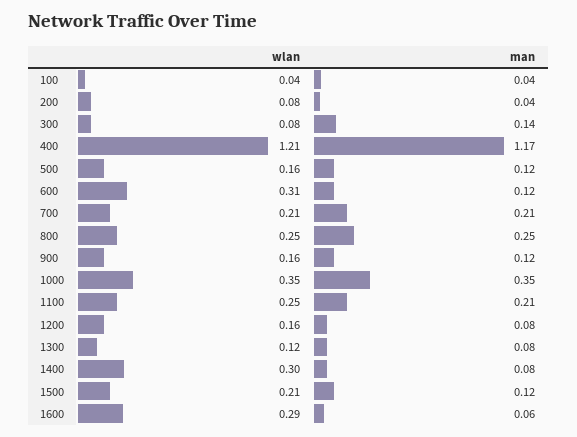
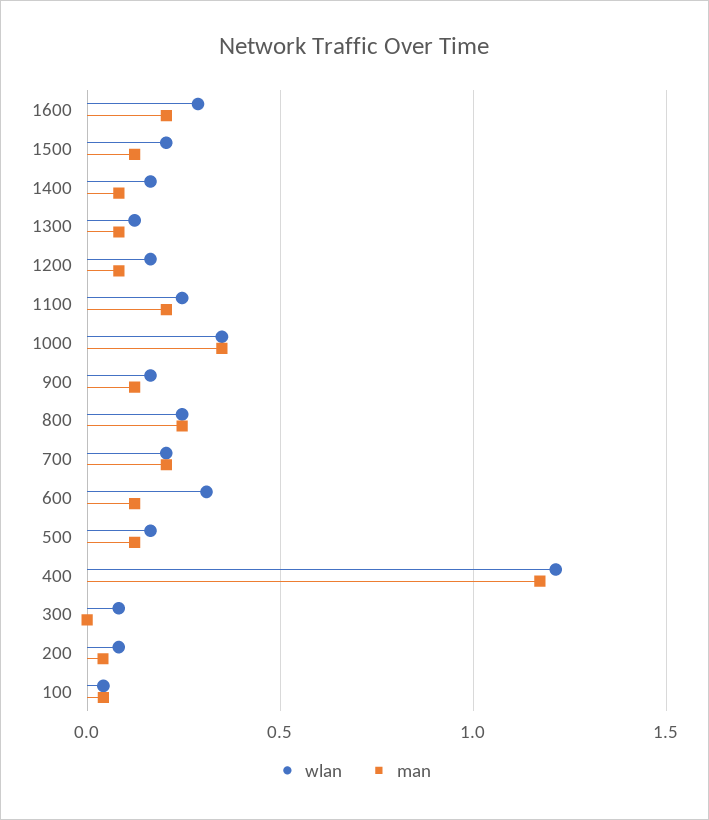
  {
    "wlan": {
      "100": 0.04,
      "200": 0.08,
      "300": 0.08,
      "400": 1.21,
      "500": 0.16,
      "600": 0.31,
      "700": 0.21,
      "800": 0.25,
      "900": 0.16,
      "1000": 0.35,
      "1100": 0.25,
      "1200": 0.16,
      "1300": 0.12,
-     "1400": 0.3,
+     "1400": 0.15,
      "1500": 0.21,
      "1600": 0.29
    },
    "man": {
      "100": 0.04,
      "200": 0.04,
-     "300": 0.14,
+     "300": 0,
      "400": 1.17,
      "500": 0.12,
      "600": 0.12,
      "700": 0.21,
      "800": 0.25,
      "900": 0.12,
      "1000": 0.35,
      "1100": 0.21,
      "1200": 0.08,
      "1300": 0.08,
      "1400": 0.08,
      "1500": 0.12,
-     "1600": 0.06
+     "1600": 0.2
    }
  }

